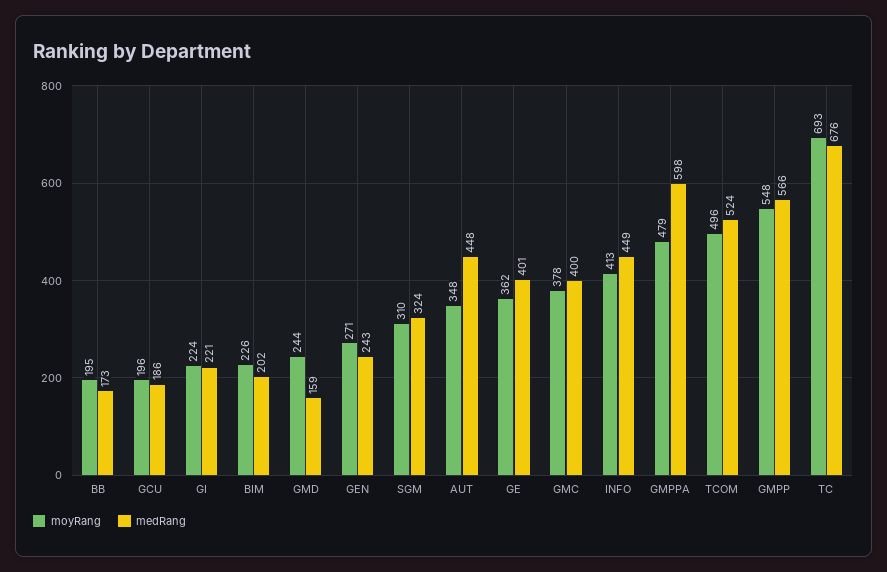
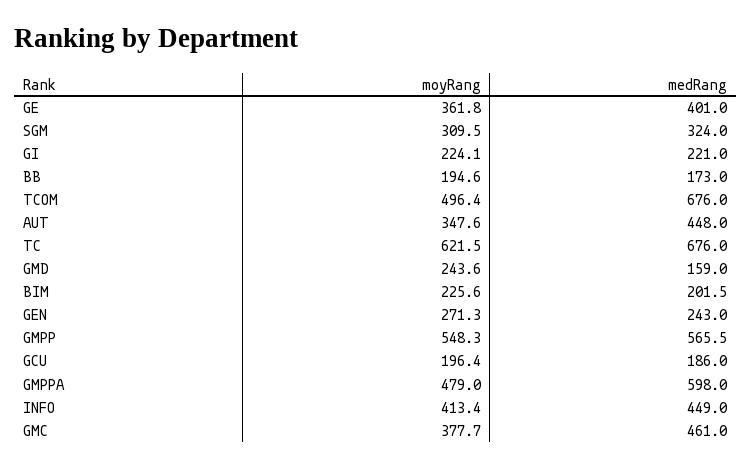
  {
    "moyRang": {
      "BB": 194.6,
      "GCU": 196.4,
      "GI": 224.1,
      "BIM": 225.6,
      "GMD": 243.6,
      "GEN": 271.3,
      "SGM": 309.5,
      "AUT": 347.6,
      "GE": 361.8,
      "GMC": 377.7,
      "INFO": 413.4,
      "GMPPA": 479,
      "TCOM": 496.4,
      "GMPP": 548.3,
-     "TC": 693
+     "TC": 621.5
    },
    "medRang": {
      "BB": 173,
      "GCU": 186,
      "GI": 221,
      "BIM": 201.5,
      "GMD": 159,
      "GEN": 243,
      "SGM": 324,
      "AUT": 448,
      "GE": 401,
-     "GMC": 400,
+     "GMC": 461,
      "INFO": 449,
      "GMPPA": 598,
-     "TCOM": 524,
+     "TCOM": 676,
      "GMPP": 565.5,
      "TC": 676
    }
  }

